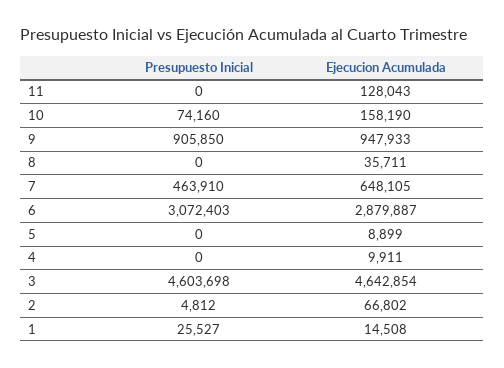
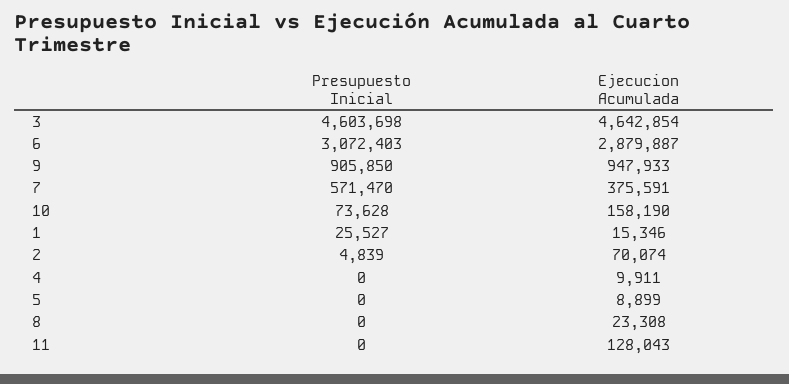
  {
    "Presupuesto Inicial": {
      "11": 0,
-     "10": 74160,
+     "10": 73628,
      "9": 905850,
      "8": 0,
-     "7": 463910,
+     "7": 571470,
      "6": 3072403,
      "5": 0,
      "4": 0,
      "3": 4603698,
-     "2": 4812,
+     "2": 4839,
      "1": 25527
    },
    "Ejecucion Acumulada": {
      "11": 128043,
      "10": 158190,
      "9": 947933,
-     "8": 35711,
+     "8": 23308,
-     "7": 648105,
+     "7": 375591,
      "6": 2879887,
      "5": 8899,
      "4": 9911,
      "3": 4642854,
-     "2": 66802,
+     "2": 70074,
-     "1": 14508
+     "1": 15346
    }
  }

